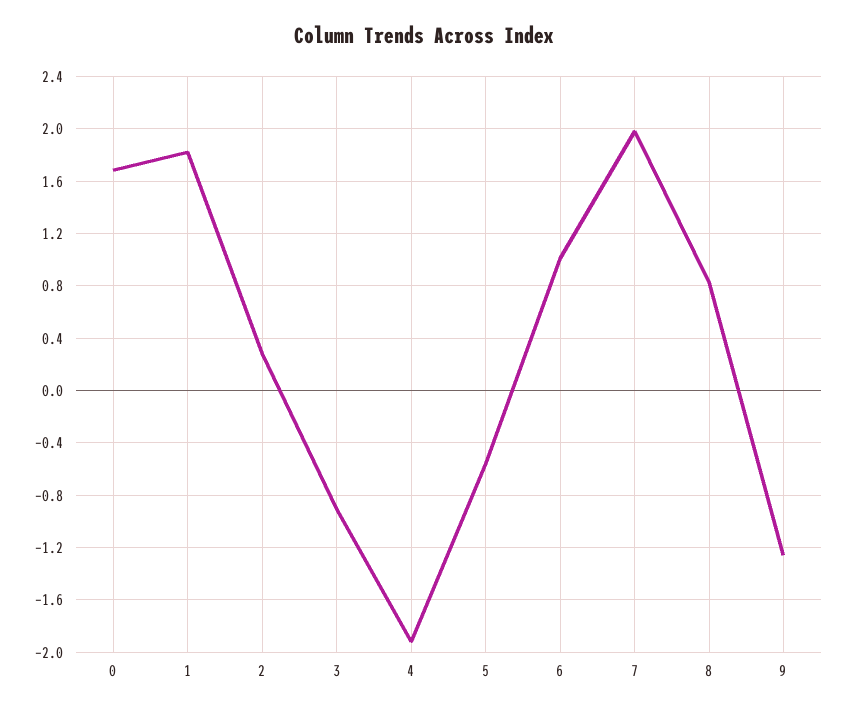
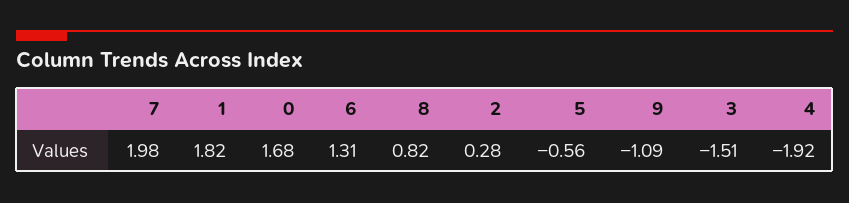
  {
    "0": 1.68,
    "1": 1.82,
    "2": 0.28,
-   "3": -0.9,
+   "3": -1.51,
    "4": -1.92,
    "5": -0.56,
-   "6": 1,
+   "6": 1.31,
    "7": 1.98,
    "8": 0.82,
-   "9": -1.25
+   "9": -1.09
  }

